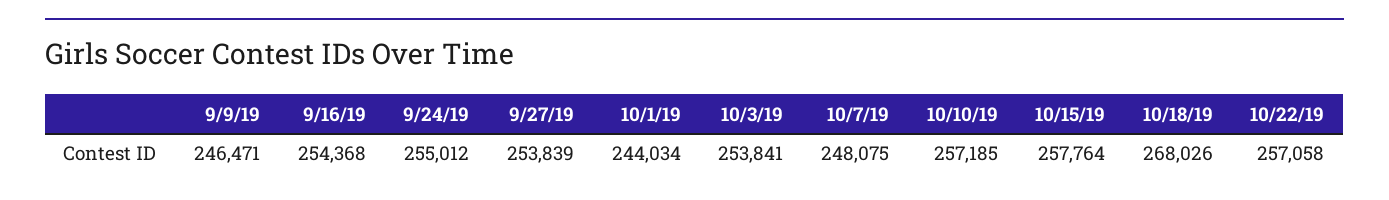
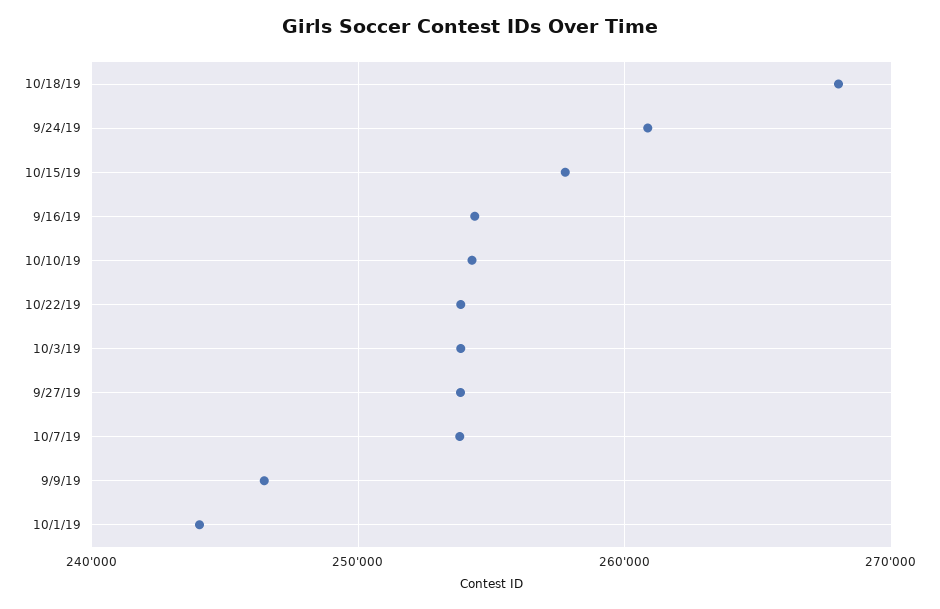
  {
    "9/9/19": 246471,
    "9/16/19": 254368,
-   "9/24/19": 255012,
+   "9/24/19": 261000,
    "9/27/19": 253839,
    "10/1/19": 244034,
    "10/3/19": 253841,
-   "10/7/19": 248075,
+   "10/7/19": 254000,
-   "10/10/19": 257185,
+   "10/10/19": 254000,
    "10/15/19": 257764,
    "10/18/19": 268026,
-   "10/22/19": 257058
+   "10/22/19": 254000
  }

